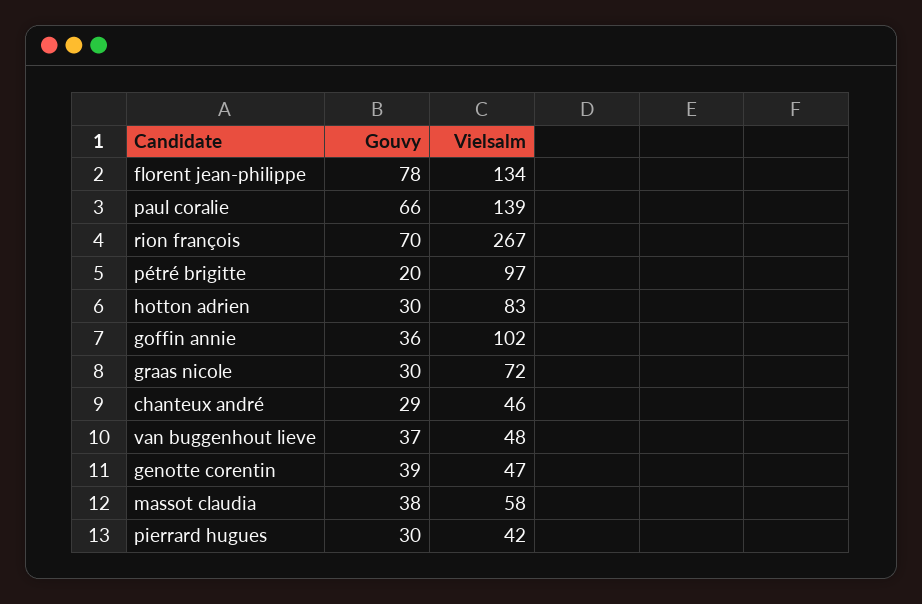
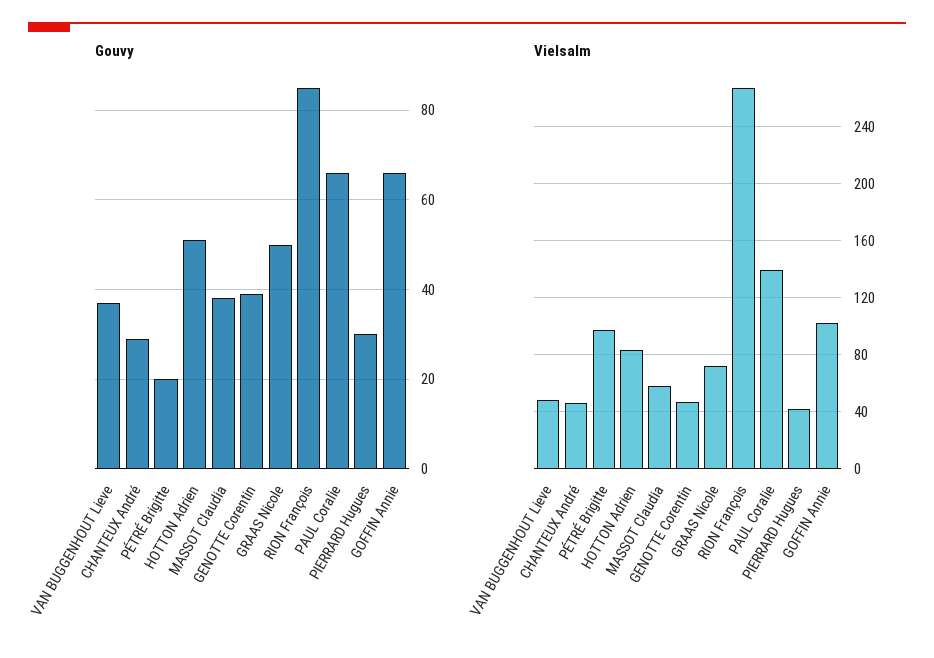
  {
    "Gouvy": {
-     "florent jean-philippe": 78,
      "paul coralie": 66,
-     "rion françois": 70,
+     "rion françois": 85,
      "pétré brigitte": 20,
-     "hotton adrien": 30,
+     "hotton adrien": 50,
-     "goffin annie": 36,
+     "goffin annie": 65,
-     "graas nicole": 30,
+     "graas nicole": 50,
      "chanteux andré": 29,
      "van buggenhout lieve": 37,
      "genotte corentin": 39,
      "massot claudia": 38,
      "pierrard hugues": 30
    },
    "Vielsalm": {
-     "florent jean-philippe": 134,
      "paul coralie": 139,
      "rion françois": 267,
      "pétré brigitte": 97,
      "hotton adrien": 83,
      "goffin annie": 102,
      "graas nicole": 72,
      "chanteux andré": 46,
      "van buggenhout lieve": 48,
      "genotte corentin": 47,
      "massot claudia": 58,
      "pierrard hugues": 42
    }
  }

